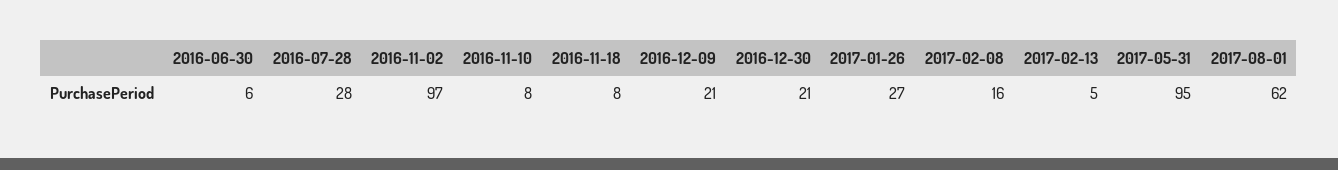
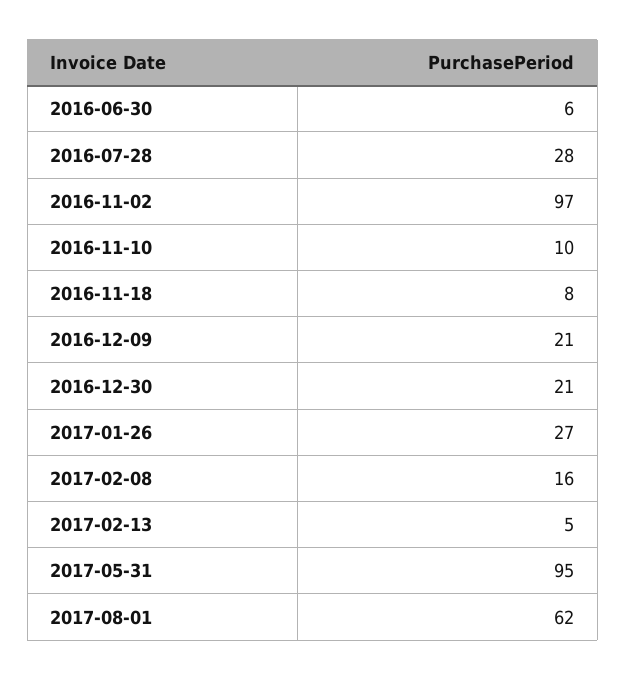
  {
    "2016-06-30": 6,
    "2016-07-28": 28,
    "2016-11-02": 97,
-   "2016-11-10": 8,
+   "2016-11-10": 10,
    "2016-11-18": 8,
    "2016-12-09": 21,
    "2016-12-30": 21,
    "2017-01-26": 27,
    "2017-02-08": 16,
    "2017-02-13": 5,
    "2017-05-31": 95,
    "2017-08-01": 62
  }

